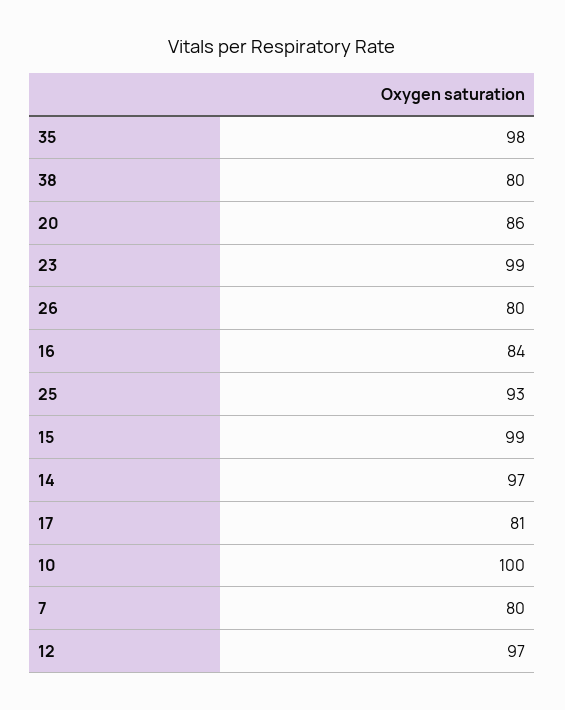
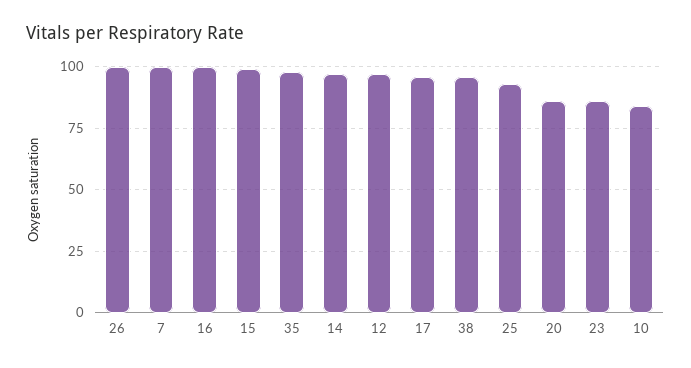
  {
    "35": 98,
-   "38": 80,
+   "38": 95,
    "20": 86,
-   "23": 99,
+   "23": 85,
-   "26": 80,
+   "26": 100,
-   "16": 84,
+   "16": 100,
    "25": 93,
    "15": 99,
    "14": 97,
-   "17": 81,
+   "17": 95,
-   "10": 100,
+   "10": 85,
-   "7": 80,
+   "7": 100,
    "12": 97
  }

